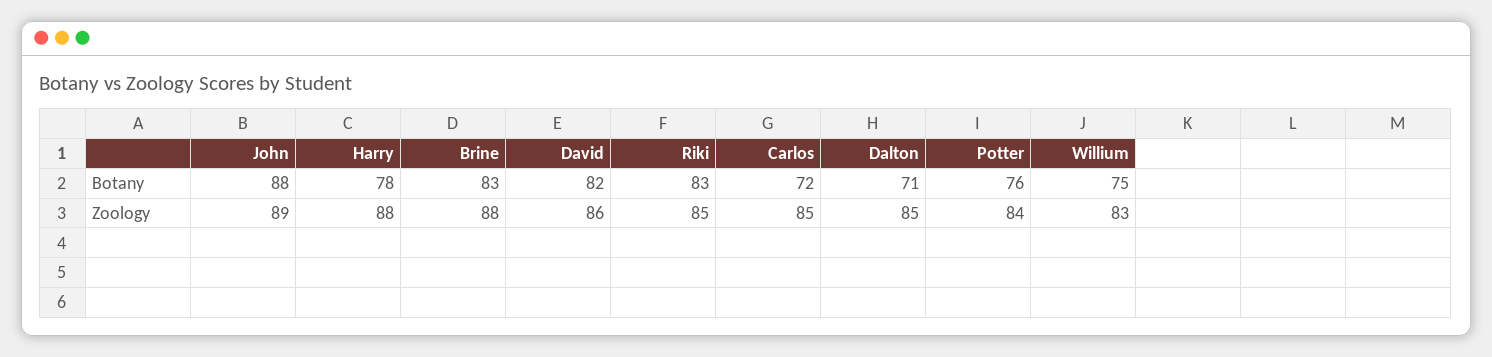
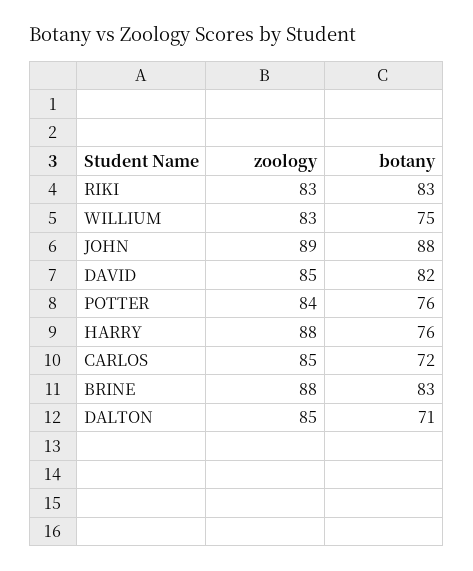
  {
    "John": {
      "Botany": 88,
      "Zoology": 89
    },
    "Harry": {
-     "Botany": 78,
+     "Botany": 76,
      "Zoology": 88
    },
    "Brine": {
      "Botany": 83,
      "Zoology": 88
    },
    "David": {
      "Botany": 82,
-     "Zoology": 86
+     "Zoology": 85
    },
    "Riki": {
      "Botany": 83,
-     "Zoology": 85
+     "Zoology": 83
    },
    "Carlos": {
      "Botany": 72,
      "Zoology": 85
    },
    "Dalton": {
      "Botany": 71,
      "Zoology": 85
    },
    "Potter": {
      "Botany": 76,
      "Zoology": 84
    },
    "Willium": {
      "Botany": 75,
      "Zoology": 83
    }
  }

